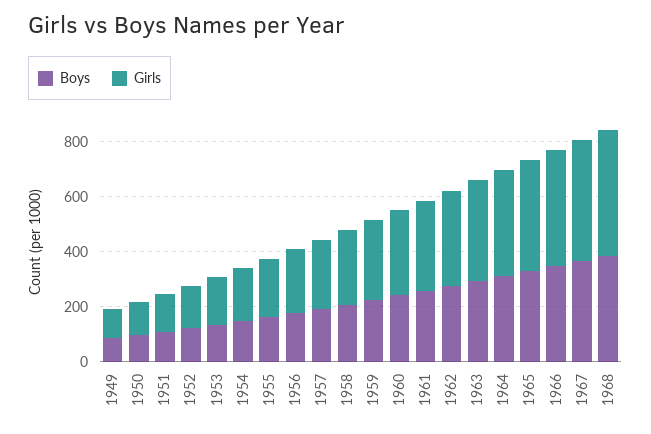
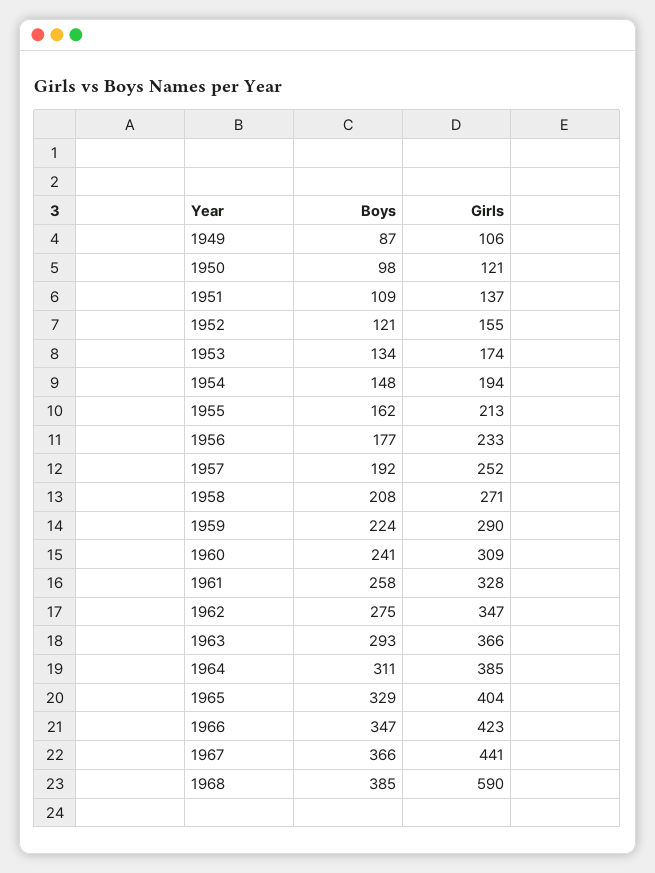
  {
    "Boys": {
      "1949": 87,
      "1950": 98,
      "1951": 109,
      "1952": 121,
      "1953": 134,
      "1954": 148,
      "1955": 162,
      "1956": 177,
      "1957": 192,
      "1958": 208,
      "1959": 224,
      "1960": 241,
      "1961": 258,
      "1962": 275,
      "1963": 293,
      "1964": 311,
      "1965": 329,
      "1966": 347,
      "1967": 366,
      "1968": 385
    },
    "Girls": {
      "1949": 106,
      "1950": 121,
      "1951": 137,
      "1952": 155,
      "1953": 174,
      "1954": 194,
      "1955": 213,
      "1956": 233,
      "1957": 252,
      "1958": 271,
      "1959": 290,
      "1960": 309,
      "1961": 328,
      "1962": 347,
      "1963": 366,
      "1964": 385,
      "1965": 404,
      "1966": 423,
      "1967": 441,
-     "1968": 450
+     "1968": 590
    }
  }

